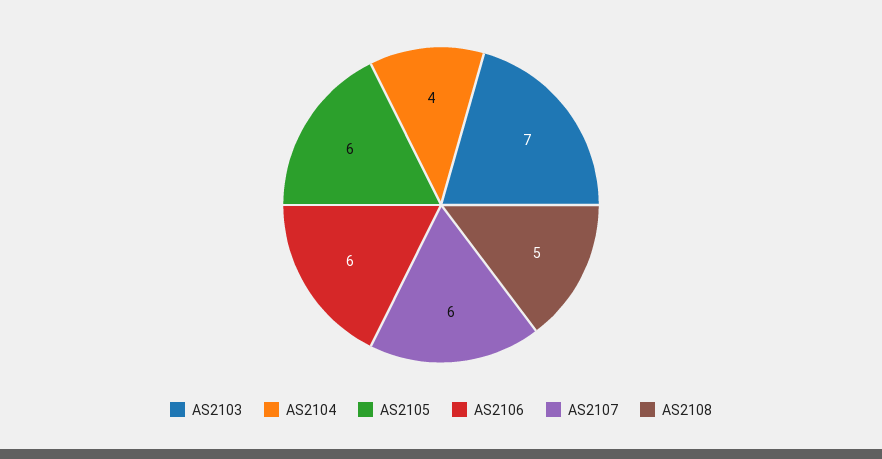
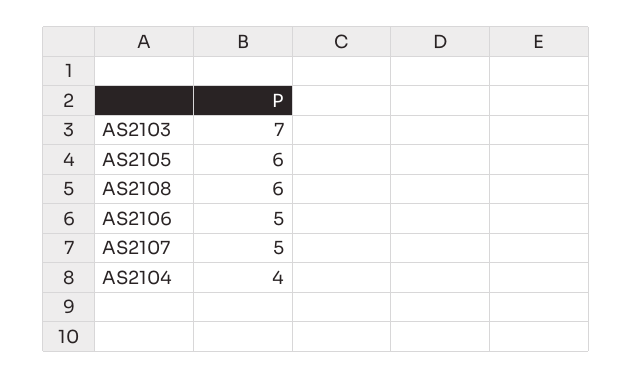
  {
    "AS2103": 7,
    "AS2104": 4,
    "AS2105": 6,
-   "AS2106": 6,
+   "AS2106": 5,
-   "AS2107": 6,
+   "AS2107": 5,
-   "AS2108": 5
+   "AS2108": 6
  }

